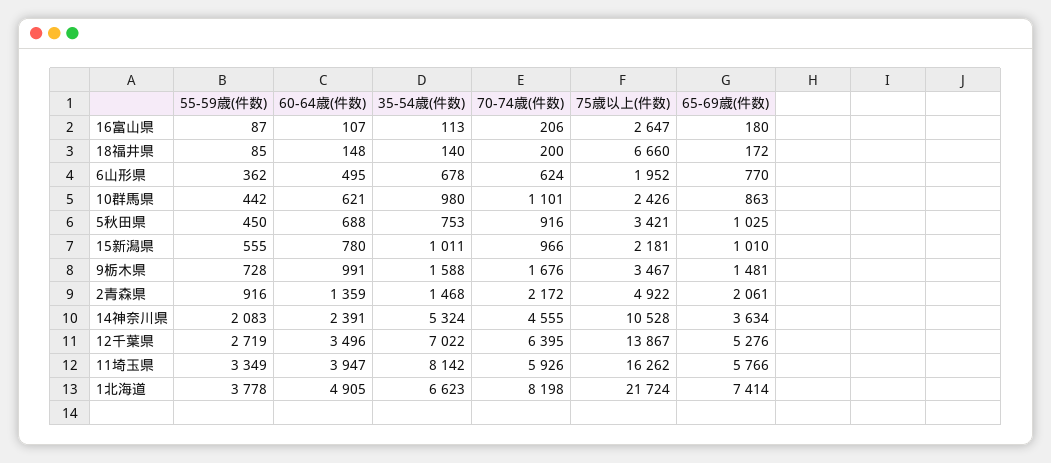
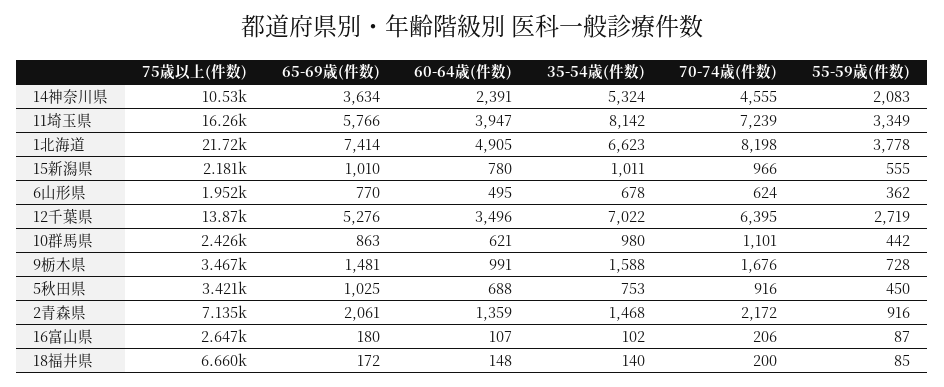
  {
    "55-59歳(件数)": {
      "16富山県": 87,
      "18福井県": 85,
      "6山形県": 362,
      "10群馬県": 442,
      "5秋田県": 450,
      "15新潟県": 555,
      "9栃木県": 728,
      "2青森県": 916,
      "14神奈川県": 2083,
      "12千葉県": 2719,
      "11埼玉県": 3349,
      "1北海道": 3778
    },
    "60-64歳(件数)": {
      "16富山県": 107,
      "18福井県": 148,
      "6山形県": 495,
      "10群馬県": 621,
      "5秋田県": 688,
      "15新潟県": 780,
      "9栃木県": 991,
      "2青森県": 1359,
      "14神奈川県": 2391,
      "12千葉県": 3496,
      "11埼玉県": 3947,
      "1北海道": 4905
    },
    "35-54歳(件数)": {
-     "16富山県": 113,
+     "16富山県": 102,
      "18福井県": 140,
      "6山形県": 678,
      "10群馬県": 980,
      "5秋田県": 753,
      "15新潟県": 1011,
      "9栃木県": 1588,
      "2青森県": 1468,
      "14神奈川県": 5324,
      "12千葉県": 7022,
      "11埼玉県": 8142,
      "1北海道": 6623
    },
    "70-74歳(件数)": {
      "16富山県": 206,
      "18福井県": 200,
      "6山形県": 624,
      "10群馬県": 1101,
      "5秋田県": 916,
      "15新潟県": 966,
      "9栃木県": 1676,
      "2青森県": 2172,
      "14神奈川県": 4555,
      "12千葉県": 6395,
-     "11埼玉県": 5926,
+     "11埼玉県": 7239,
      "1北海道": 8198
    },
    "75歳以上(件数)": {
      "16富山県": 2647,
      "18福井県": 6660,
      "6山形県": 1952,
      "10群馬県": 2426,
      "5秋田県": 3421,
      "15新潟県": 2181,
      "9栃木県": 3467,
-     "2青森県": 4922,
+     "2青森県": 7135,
      "14神奈川県": 10528,
      "12千葉県": 13867,
      "11埼玉県": 16262,
      "1北海道": 21724
    },
    "65-69歳(件数)": {
      "16富山県": 180,
      "18福井県": 172,
      "6山形県": 770,
      "10群馬県": 863,
      "5秋田県": 1025,
      "15新潟県": 1010,
      "9栃木県": 1481,
      "2青森県": 2061,
      "14神奈川県": 3634,
      "12千葉県": 5276,
      "11埼玉県": 5766,
      "1北海道": 7414
    }
  }

